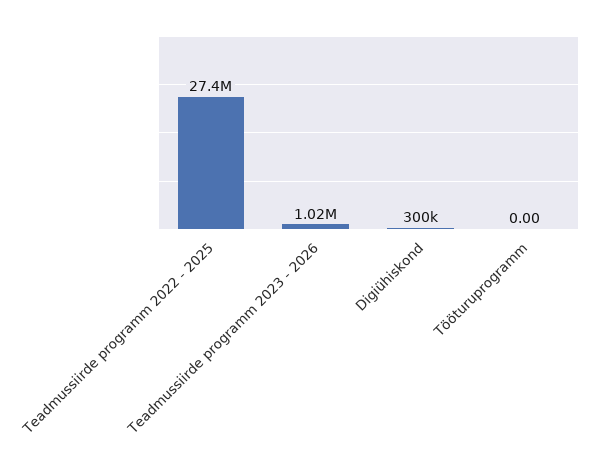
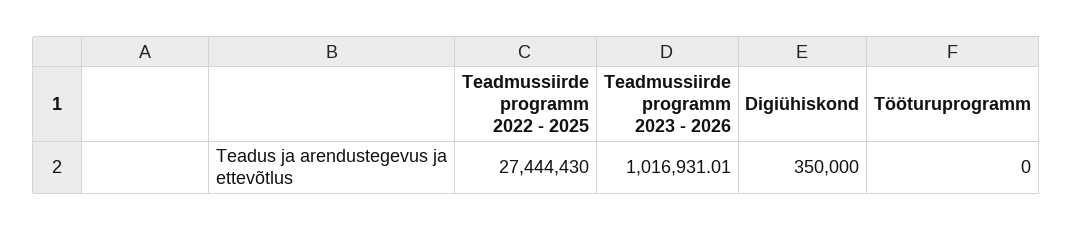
  {
    "Teadmussiirde programm 2022 - 2025": 27444430,
    "Teadmussiirde programm 2023 - 2026": 1016931.01,
-   "Digiühiskond": 300000,
+   "Digiühiskond": 350000,
    "Tööturuprogramm": 0
  }

